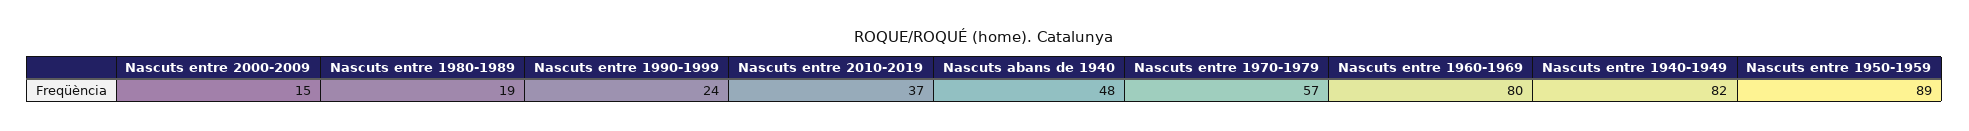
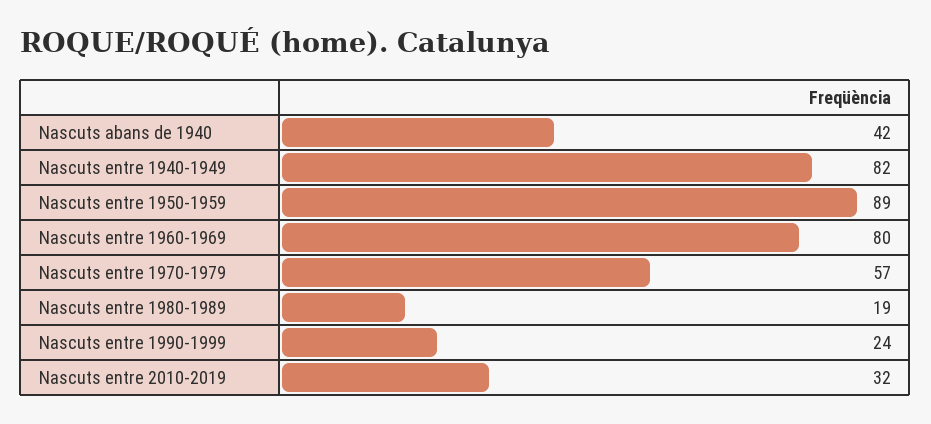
  {
-   "Nascuts entre 2000-2009": 15,
    "Nascuts entre 1980-1989": 19,
    "Nascuts entre 1990-1999": 24,
-   "Nascuts entre 2010-2019": 37,
+   "Nascuts entre 2010-2019": 32,
-   "Nascuts abans de 1940": 48,
+   "Nascuts abans de 1940": 42,
    "Nascuts entre 1970-1979": 57,
    "Nascuts entre 1960-1969": 80,
    "Nascuts entre 1940-1949": 82,
    "Nascuts entre 1950-1959": 89
  }

